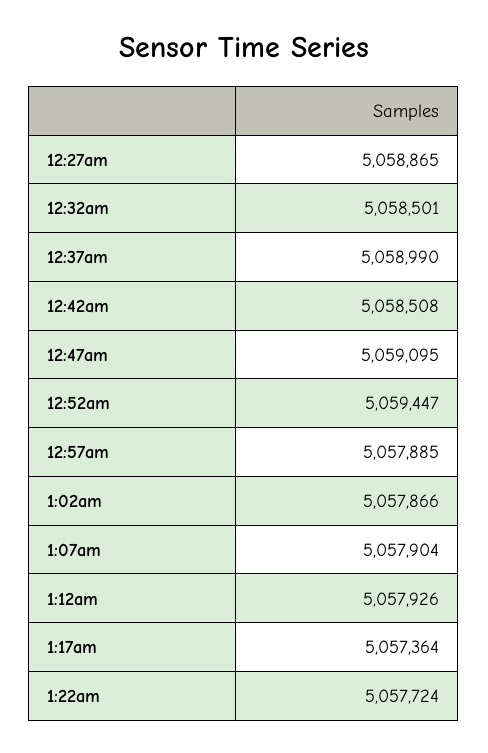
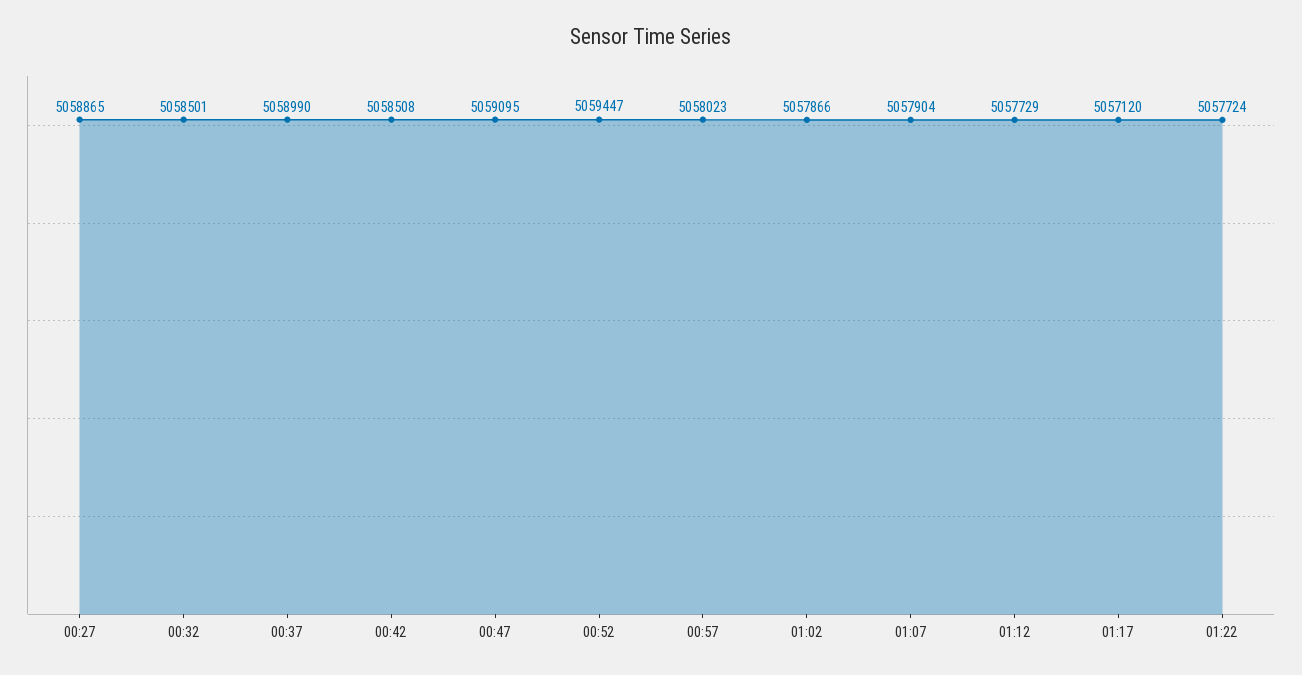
  {
    "12:27am": 5058865,
    "12:32am": 5058501,
    "12:37am": 5058990,
    "12:42am": 5058508,
    "12:47am": 5059095,
    "12:52am": 5059447,
-   "12:57am": 5057885,
+   "12:57am": 5058023,
    "1:02am": 5057866,
    "1:07am": 5057904,
-   "1:12am": 5057926,
+   "1:12am": 5057729,
-   "1:17am": 5057364,
+   "1:17am": 5057120,
    "1:22am": 5057724
  }

